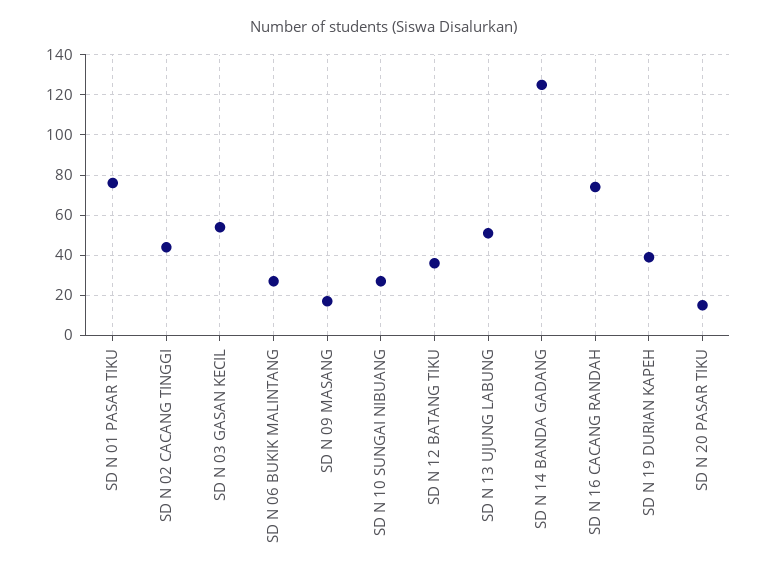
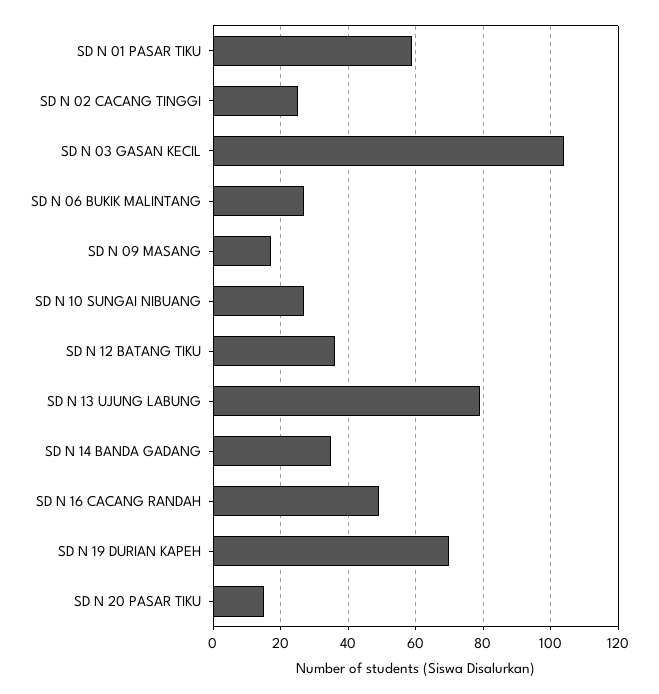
  {
-   "SD N 01 PASAR TIKU": 75,
+   "SD N 01 PASAR TIKU": 60,
-   "SD N 02 CACANG TINGGI": 45,
+   "SD N 02 CACANG TINGGI": 25,
-   "SD N 03 GASAN KECIL": 55,
+   "SD N 03 GASAN KECIL": 105,
    "SD N 06 BUKIK MALINTANG": 25,
    "SD N 09 MASANG": 15,
    "SD N 10 SUNGAI NIBUANG": 25,
    "SD N 12 BATANG TIKU": 35,
-   "SD N 13 UJUNG LABUNG": 50,
+   "SD N 13 UJUNG LABUNG": 80,
-   "SD N 14 BANDA GADANG": 125,
+   "SD N 14 BANDA GADANG": 35,
-   "SD N 16 CACANG RANDAH": 75,
+   "SD N 16 CACANG RANDAH": 50,
-   "SD N 19 DURIAN KAPEH": 40,
+   "SD N 19 DURIAN KAPEH": 70,
    "SD N 20 PASAR TIKU": 15
  }

